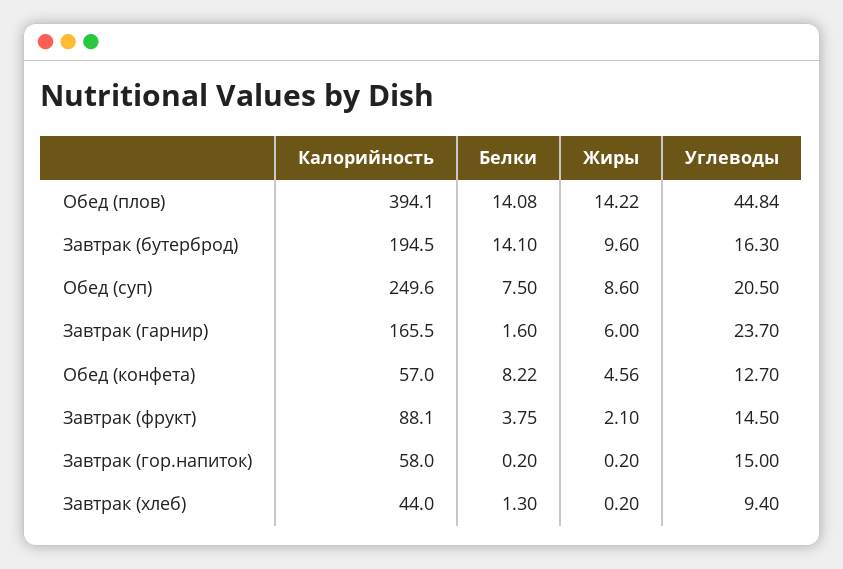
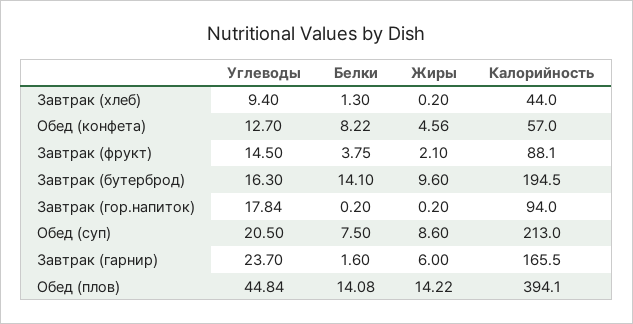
  {
    "Калорийность": {
      "Обед (плов)": 394.1,
      "Завтрак (бутерброд)": 194.5,
-     "Обед (суп)": 249.6,
+     "Обед (суп)": 213,
      "Завтрак (гарнир)": 165.5,
      "Обед (конфета)": 57,
      "Завтрак (фрукт)": 88.1,
-     "Завтрак (гор.напиток)": 58,
+     "Завтрак (гор.напиток)": 94,
      "Завтрак (хлеб)": 44
    },
    "Белки": {
      "Обед (плов)": 14.08,
      "Завтрак (бутерброд)": 14.1,
      "Обед (суп)": 7.5,
      "Завтрак (гарнир)": 1.6,
      "Обед (конфета)": 8.22,
      "Завтрак (фрукт)": 3.75,
      "Завтрак (гор.напиток)": 0.2,
      "Завтрак (хлеб)": 1.3
    },
    "Жиры": {
      "Обед (плов)": 14.22,
      "Завтрак (бутерброд)": 9.6,
      "Обед (суп)": 8.6,
      "Завтрак (гарнир)": 6,
      "Обед (конфета)": 4.56,
      "Завтрак (фрукт)": 2.1,
      "Завтрак (гор.напиток)": 0.2,
      "Завтрак (хлеб)": 0.2
    },
    "Углеводы": {
      "Обед (плов)": 44.84,
      "Завтрак (бутерброд)": 16.3,
      "Обед (суп)": 20.5,
      "Завтрак (гарнир)": 23.7,
      "Обед (конфета)": 12.7,
      "Завтрак (фрукт)": 14.5,
-     "Завтрак (гор.напиток)": 15,
+     "Завтрак (гор.напиток)": 17.84,
      "Завтрак (хлеб)": 9.4
    }
  }

